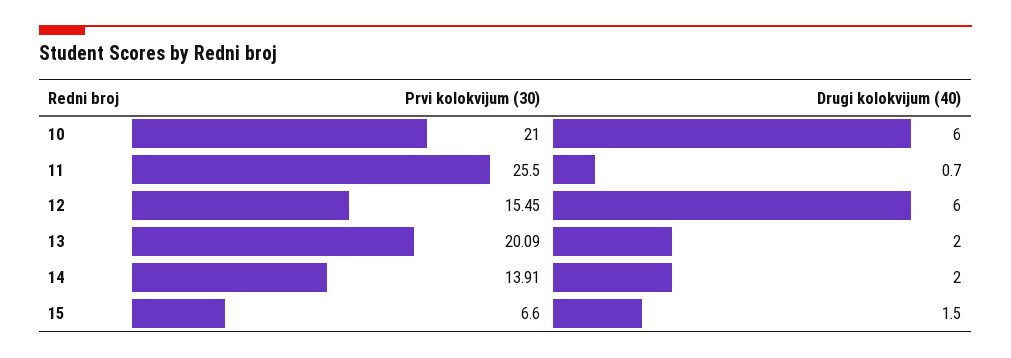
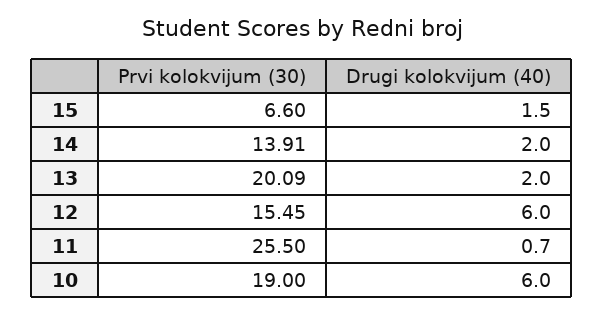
  {
    "Prvi kolokvijum (30)": {
-     "10": 21,
+     "10": 19,
      "11": 25.5,
      "12": 15.45,
      "13": 20.09,
      "14": 13.91,
      "15": 6.6
    },
    "Drugi kolokvijum (40)": {
      "10": 6,
      "11": 0.7,
      "12": 6,
      "13": 2,
      "14": 2,
      "15": 1.5
    }
  }

